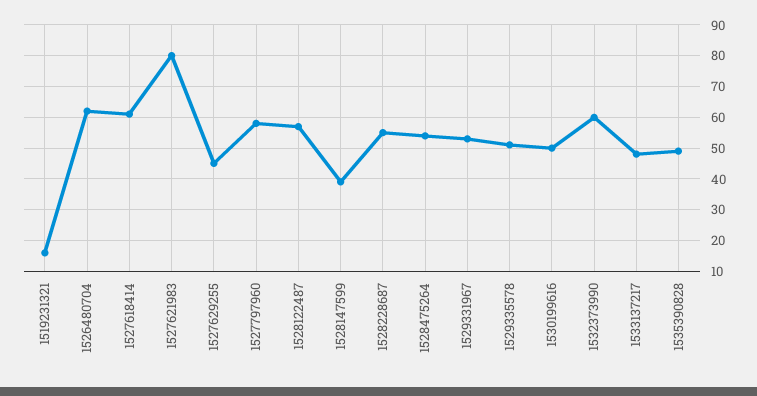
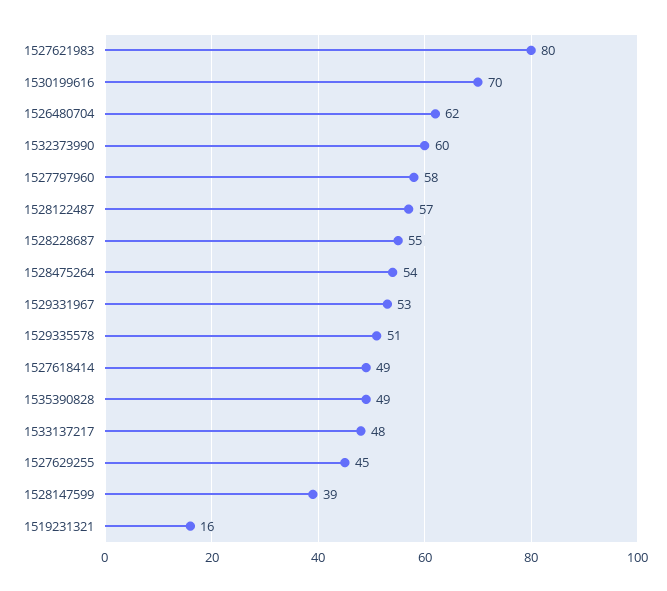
  {
    "1519231321": 16,
    "1526480704": 62,
-   "1527618414": 60,
+   "1527618414": 49,
    "1527621983": 80,
    "1527629255": 45,
    "1527797960": 58,
    "1528122487": 57,
    "1528147599": 39,
    "1528228687": 55,
    "1528475264": 54,
    "1529331967": 53,
    "1529335578": 51,
-   "1530199616": 50,
+   "1530199616": 70,
    "1532373990": 60,
    "1533137217": 48,
    "1535390828": 49
  }

